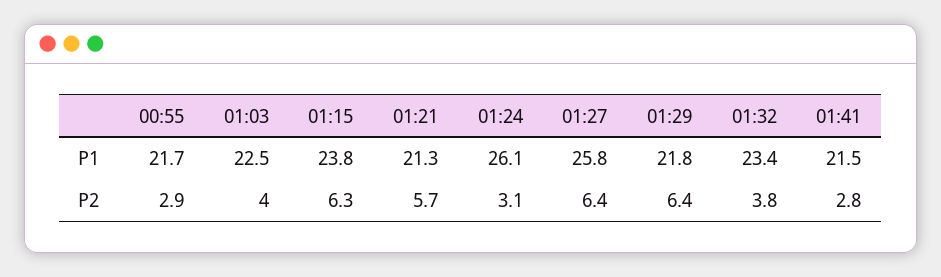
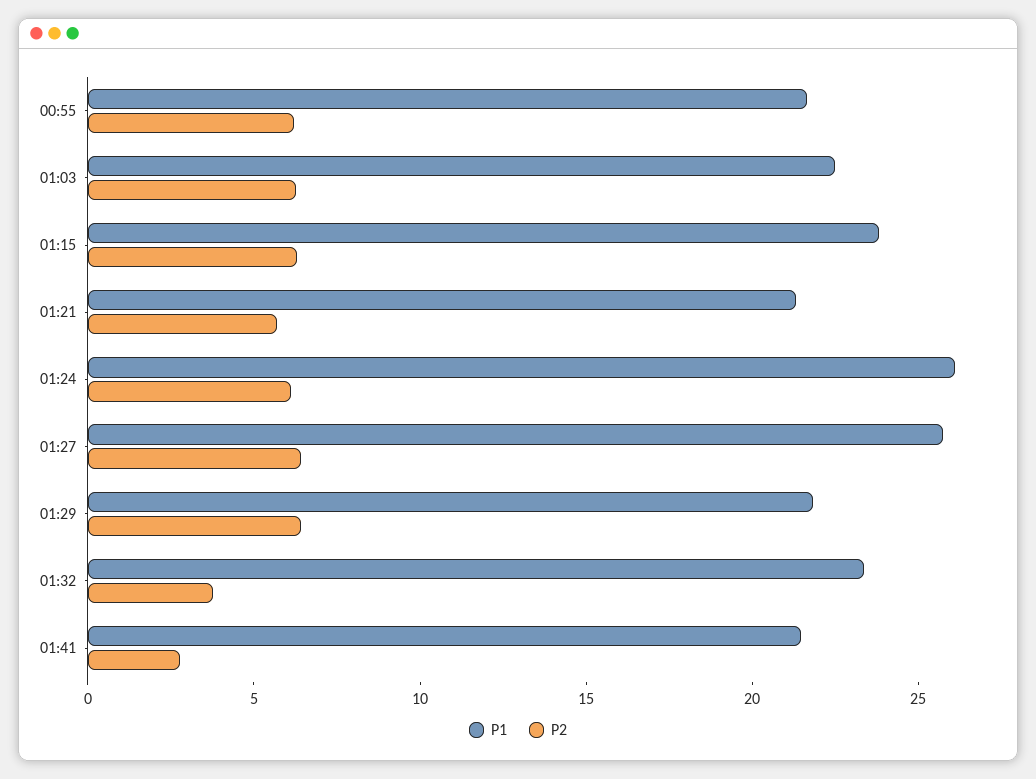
  {
    "P1": {
      "00:55": 21.7,
      "01:03": 22.5,
      "01:15": 23.8,
      "01:21": 21.3,
      "01:24": 26.1,
      "01:27": 25.8,
      "01:29": 21.8,
      "01:32": 23.4,
      "01:41": 21.5
    },
    "P2": {
-     "00:55": 2.9,
+     "00:55": 6,
-     "01:03": 4,
+     "01:03": 6,
      "01:15": 6.3,
      "01:21": 5.7,
-     "01:24": 3.1,
+     "01:24": 6,
      "01:27": 6.4,
      "01:29": 6.4,
      "01:32": 3.8,
      "01:41": 2.8
    }
  }

